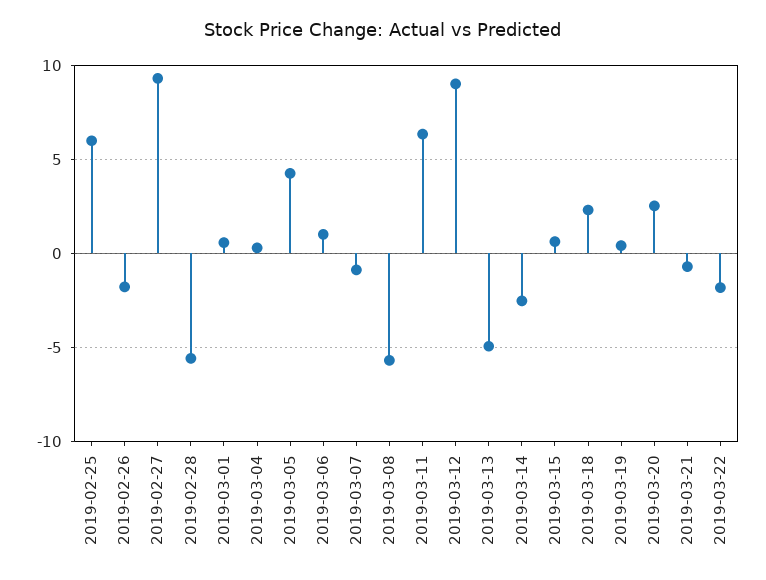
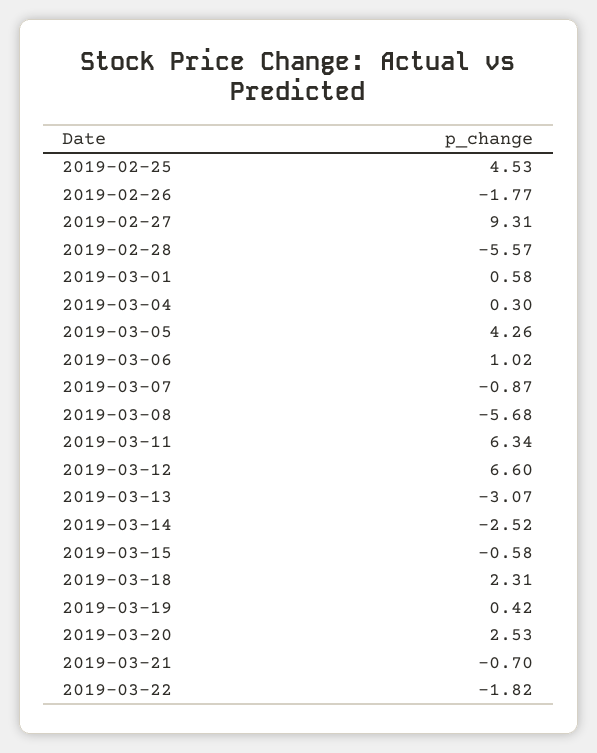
  {
-   "2019-02-25": 6,
+   "2019-02-25": 4.53,
    "2019-02-26": -1.77,
    "2019-02-27": 9.31,
    "2019-02-28": -5.57,
    "2019-03-01": 0.58,
    "2019-03-04": 0.3,
    "2019-03-05": 4.26,
    "2019-03-06": 1.02,
    "2019-03-07": -0.87,
    "2019-03-08": -5.68,
    "2019-03-11": 6.34,
-   "2019-03-12": 9,
+   "2019-03-12": 6.6,
-   "2019-03-13": -5,
+   "2019-03-13": -3.07,
    "2019-03-14": -2.52,
-   "2019-03-15": 0.5,
+   "2019-03-15": -0.58,
    "2019-03-18": 2.31,
    "2019-03-19": 0.42,
    "2019-03-20": 2.53,
    "2019-03-21": -0.7,
    "2019-03-22": -1.82
  }

